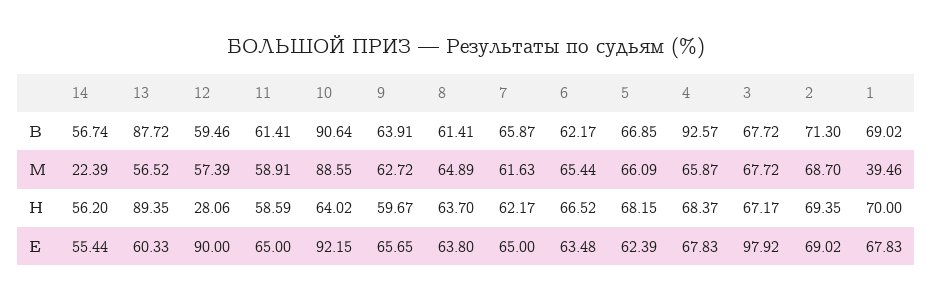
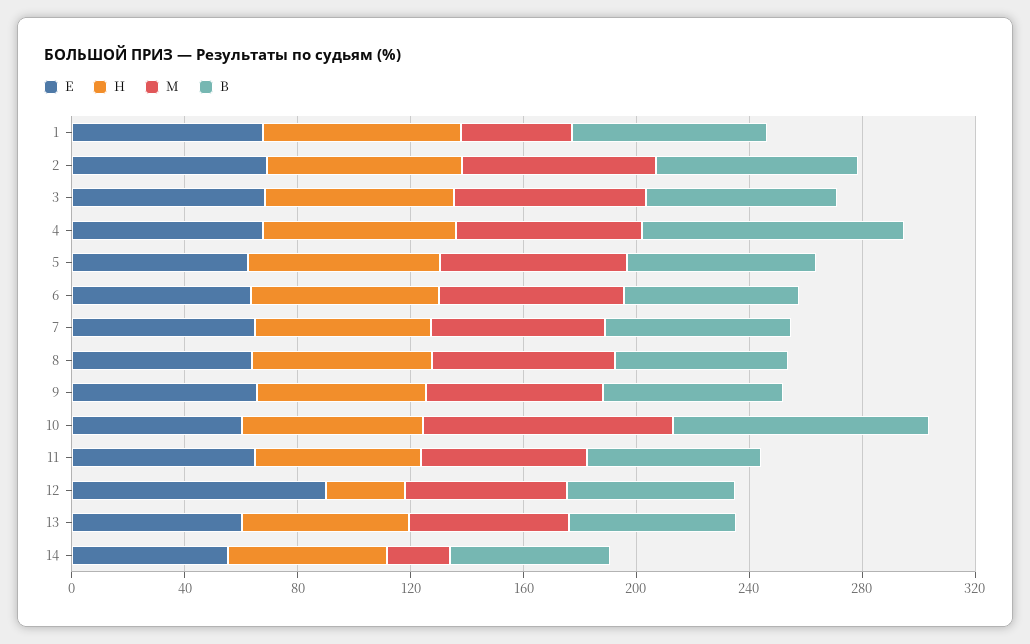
  {
    "B": {
      "14": 56.74,
-     "13": 87.72,
+     "13": 60,
      "12": 59.46,
      "11": 61.41,
      "10": 90.64,
      "9": 63.91,
      "8": 61.41,
      "7": 65.87,
      "6": 62.17,
      "5": 66.85,
      "4": 92.57,
      "3": 67.72,
      "2": 71.3,
      "1": 69.02
    },
    "M": {
      "14": 22.39,
      "13": 56.52,
      "12": 57.39,
      "11": 58.91,
      "10": 88.55,
      "9": 62.72,
      "8": 64.89,
      "7": 61.63,
      "6": 65.44,
      "5": 66.09,
      "4": 65.87,
      "3": 67.72,
      "2": 68.7,
      "1": 39.46
    },
    "H": {
      "14": 56.2,
-     "13": 89.35,
+     "13": 60,
      "12": 28.06,
      "11": 58.59,
      "10": 64.02,
      "9": 59.67,
      "8": 63.7,
      "7": 62.17,
      "6": 66.52,
      "5": 68.15,
      "4": 68.37,
      "3": 67.17,
      "2": 69.35,
      "1": 70
    },
    "E": {
      "14": 55.44,
      "13": 60.33,
      "12": 90,
      "11": 65,
-     "10": 92.15,
+     "10": 60,
      "9": 65.65,
      "8": 63.8,
      "7": 65,
      "6": 63.48,
      "5": 62.39,
      "4": 67.83,
-     "3": 97.92,
+     "3": 70,
      "2": 69.02,
      "1": 67.83
    }
  }

